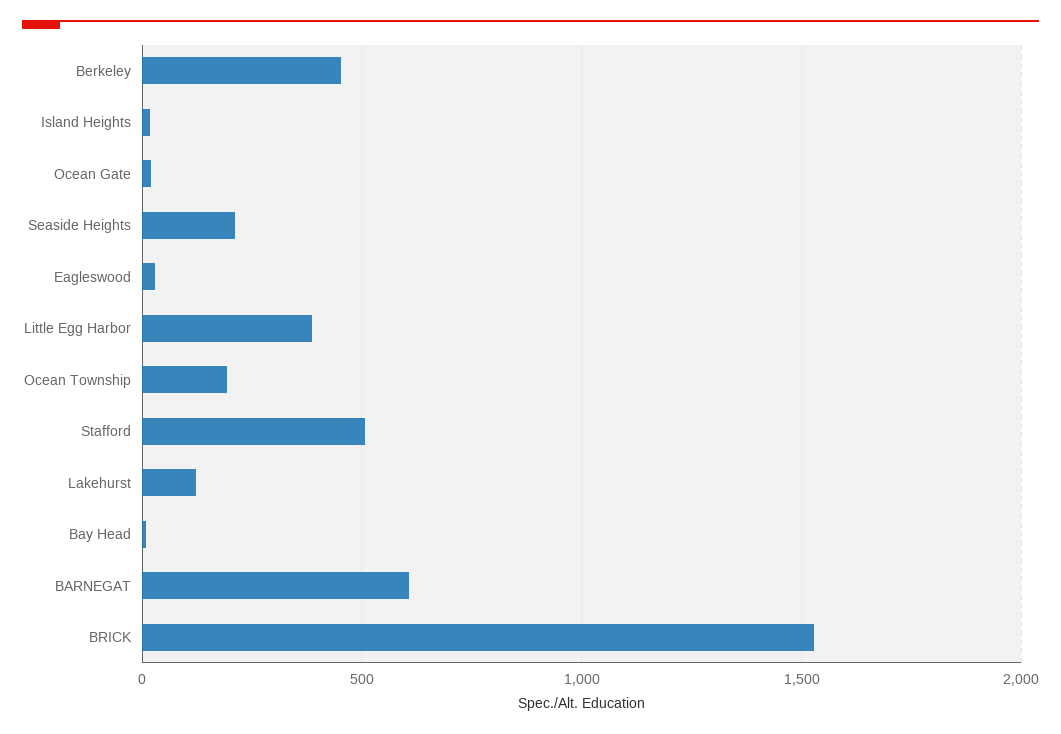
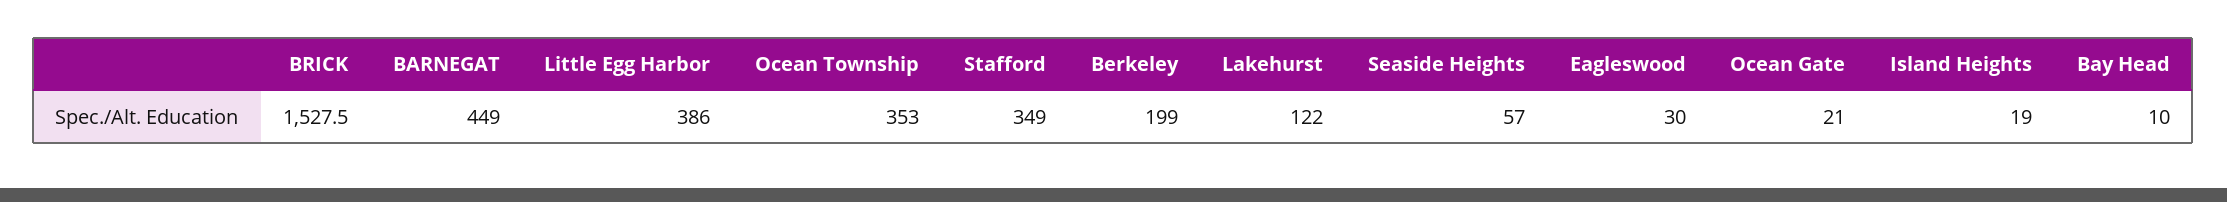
  {
-   "Berkeley": 450,
+   "Berkeley": 199,
    "Island Heights": 19,
    "Ocean Gate": 21,
-   "Seaside Heights": 200,
+   "Seaside Heights": 57,
    "Eagleswood": 30,
    "Little Egg Harbor": 386,
-   "Ocean Township": 200,
+   "Ocean Township": 353,
-   "Stafford": 500,
+   "Stafford": 349,
    "Lakehurst": 122,
    "Bay Head": 10,
-   "BARNEGAT": 600,
+   "BARNEGAT": 449,
    "BRICK": 1527.5
  }

